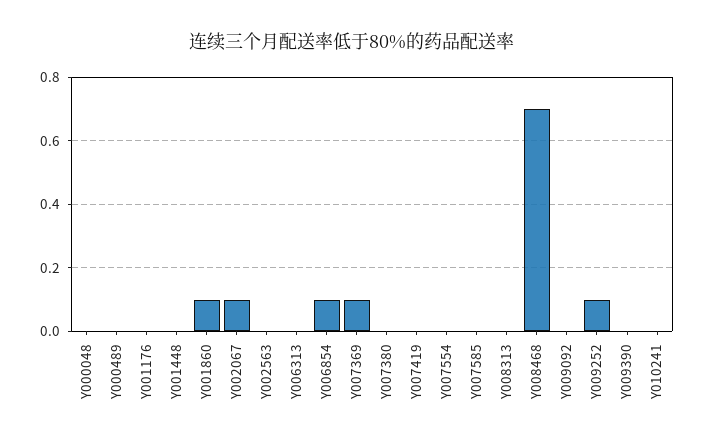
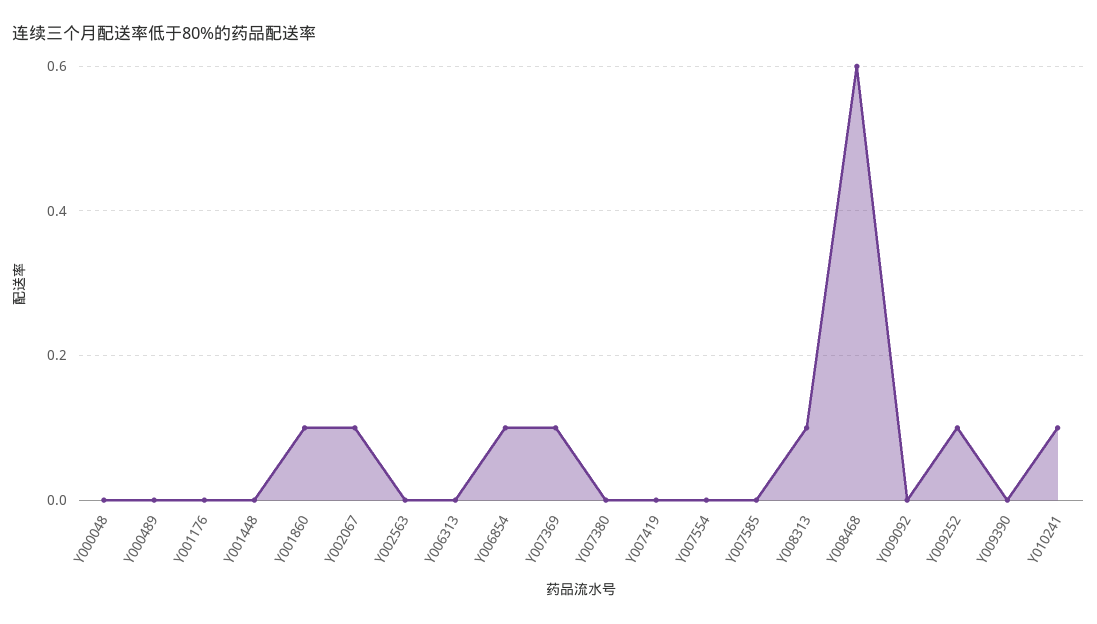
  {
    "Y000048": 0,
    "Y000489": 0,
    "Y001176": 0,
    "Y001448": 0,
    "Y001860": 0.1,
    "Y002067": 0.1,
    "Y002563": 0,
    "Y006313": 0,
    "Y006854": 0.1,
    "Y007369": 0.1,
    "Y007380": 0,
    "Y007419": 0,
    "Y007554": 0,
    "Y007585": 0,
-   "Y008313": 0,
+   "Y008313": 0.1,
-   "Y008468": 0.7,
+   "Y008468": 0.6,
    "Y009092": 0,
    "Y009252": 0.1,
    "Y009390": 0,
-   "Y010241": 0
+   "Y010241": 0.1
  }

